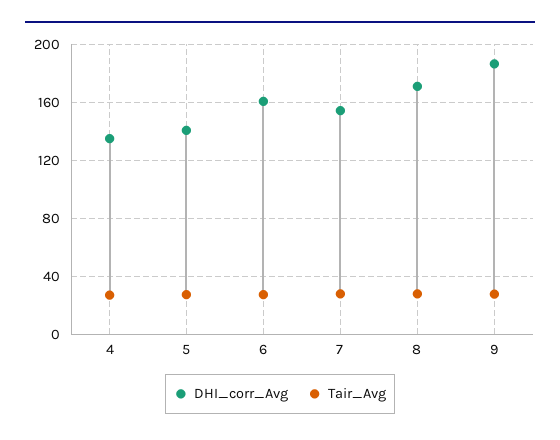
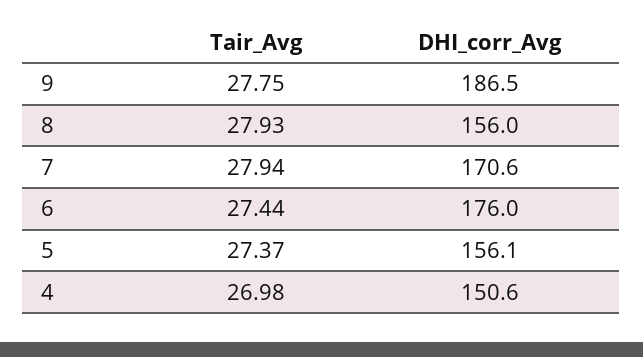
  {
    "DHI_corr_Avg": {
-     "4": 135,
+     "4": 150.6,
-     "5": 140,
+     "5": 156.1,
-     "6": 160,
+     "6": 176,
-     "7": 155,
+     "7": 170.6,
-     "8": 170,
+     "8": 156,
      "9": 186.5
    },
    "Tair_Avg": {
      "4": 26.98,
      "5": 27.37,
      "6": 27.44,
      "7": 27.94,
      "8": 27.93,
      "9": 27.75
    }
  }

